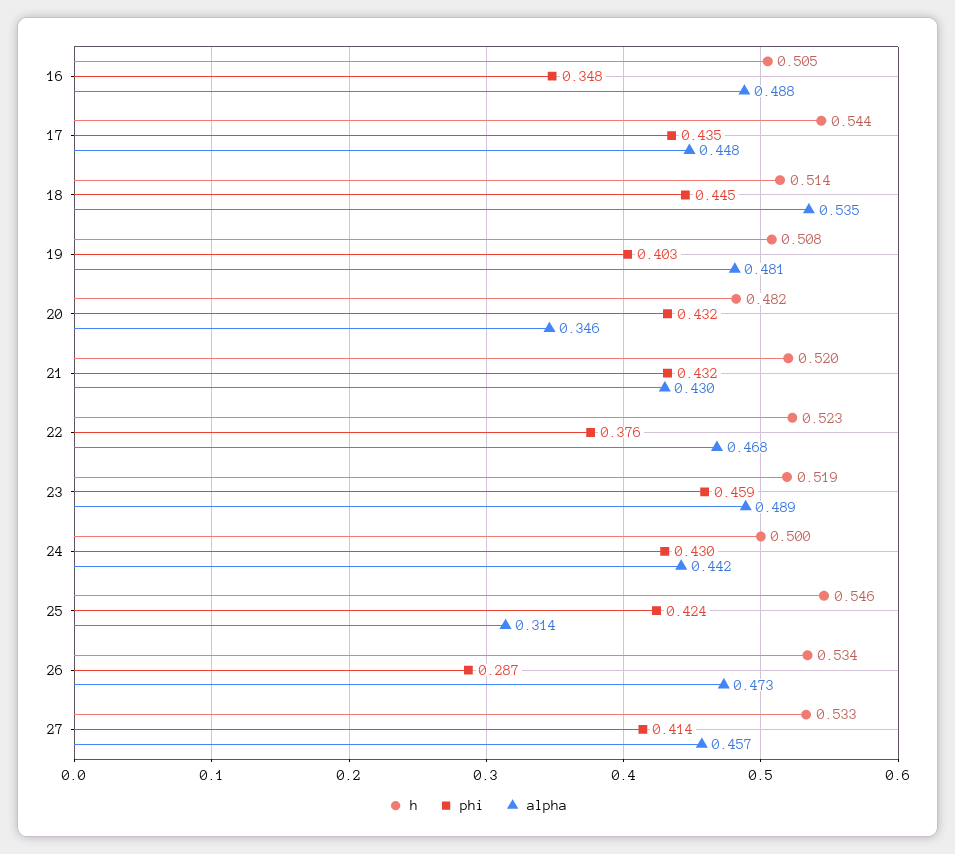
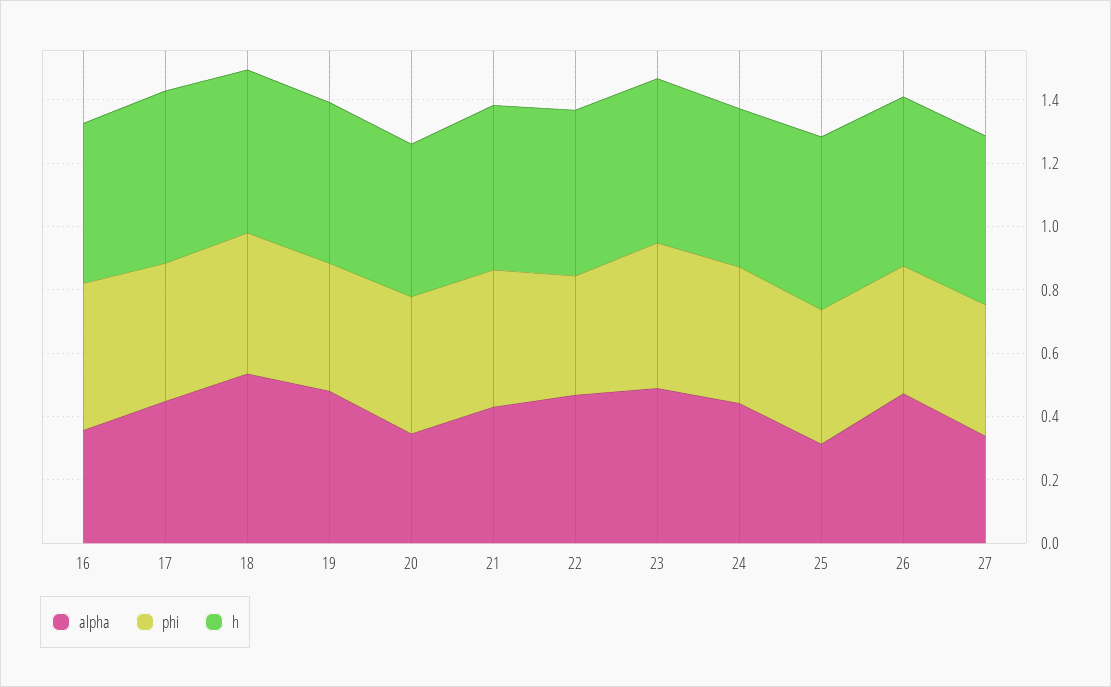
  {
    "h": {
      "16": 0.505,
      "17": 0.544,
      "18": 0.514,
      "19": 0.508,
      "20": 0.482,
      "21": 0.52,
      "22": 0.523,
      "23": 0.519,
      "24": 0.5,
      "25": 0.546,
      "26": 0.534,
      "27": 0.533
    },
    "phi": {
-     "16": 0.348,
+     "16": 0.45,
      "17": 0.435,
      "18": 0.445,
      "19": 0.403,
      "20": 0.432,
      "21": 0.432,
      "22": 0.376,
      "23": 0.459,
      "24": 0.43,
      "25": 0.424,
-     "26": 0.287,
+     "26": 0.4,
      "27": 0.414
    },
    "alpha": {
-     "16": 0.488,
+     "16": 0.35,
      "17": 0.448,
      "18": 0.535,
      "19": 0.481,
      "20": 0.346,
      "21": 0.43,
      "22": 0.468,
      "23": 0.489,
      "24": 0.442,
      "25": 0.314,
      "26": 0.473,
-     "27": 0.457
+     "27": 0.35
    }
  }

